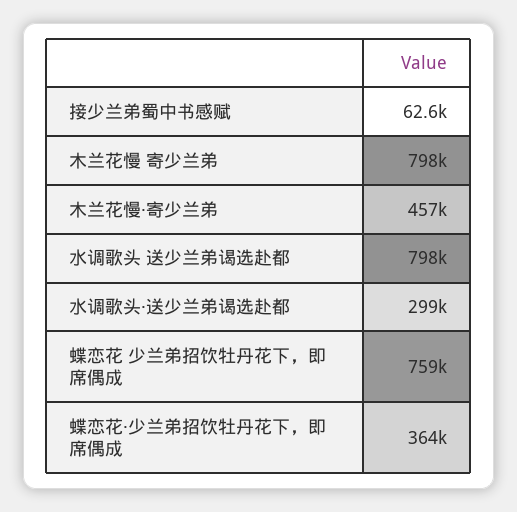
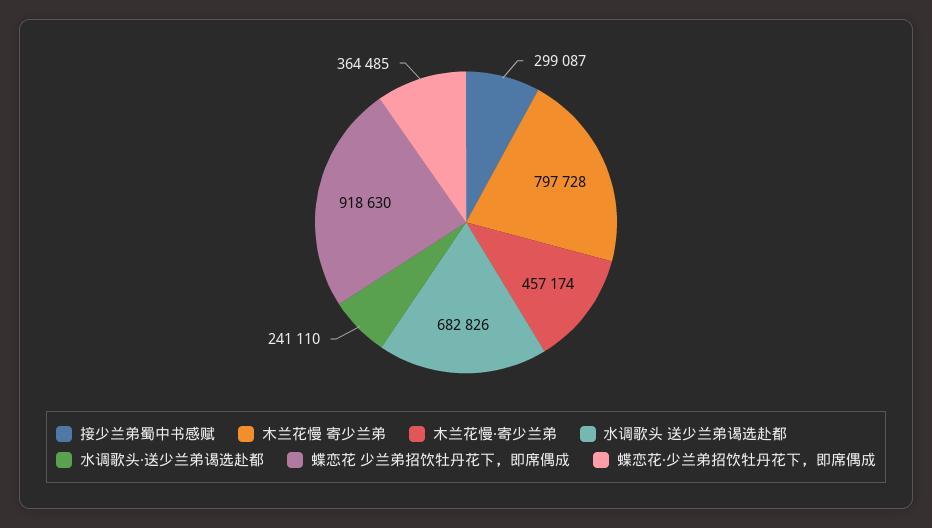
  {
-   "接少兰弟蜀中书感赋": 62600,
+   "接少兰弟蜀中书感赋": 299087,
    "木兰花慢 寄少兰弟": 797728,
    "木兰花慢·寄少兰弟": 457174,
-   "水调歌头 送少兰弟谒选赴都": 798000,
+   "水调歌头 送少兰弟谒选赴都": 682826,
-   "水调歌头·送少兰弟谒选赴都": 299000,
+   "水调歌头·送少兰弟谒选赴都": 241110,
-   "蝶恋花 少兰弟招饮牡丹花下，即席偶成": 759000,
+   "蝶恋花 少兰弟招饮牡丹花下，即席偶成": 918630,
    "蝶恋花·少兰弟招饮牡丹花下，即席偶成": 364485
  }

